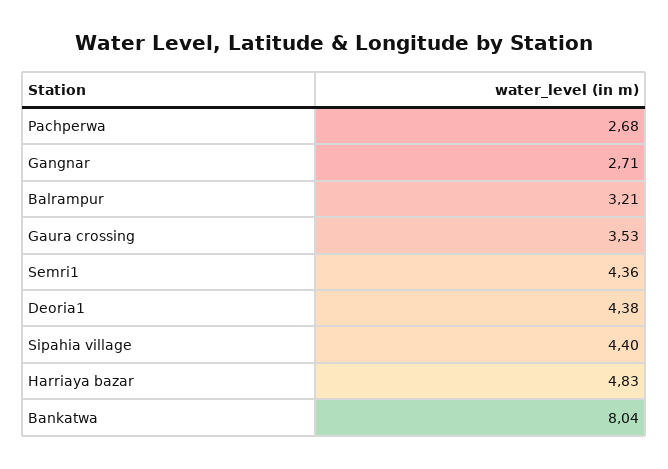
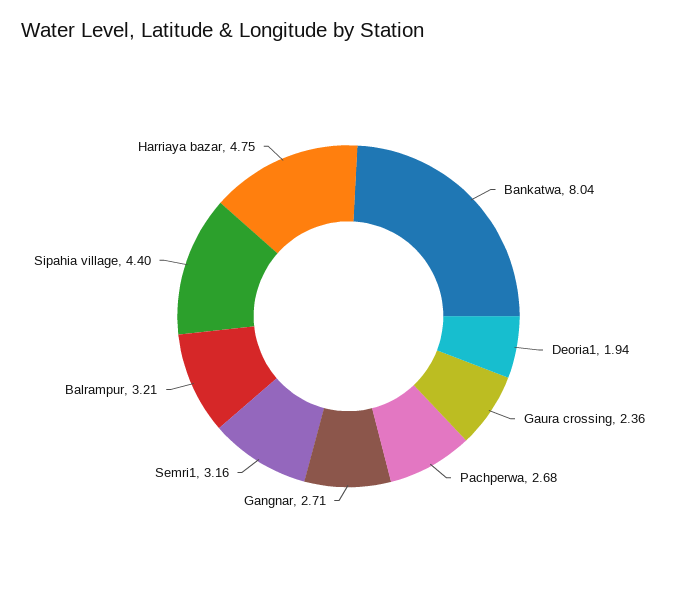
  {
    "Pachperwa": 2.68,
    "Gangnar": 2.71,
    "Balrampur": 3.21,
-   "Gaura crossing": 3.53,
+   "Gaura crossing": 2.36,
-   "Semri1": 4.36,
+   "Semri1": 3.16,
-   "Deoria1": 4.38,
+   "Deoria1": 1.94,
    "Sipahia village": 4.4,
-   "Harriaya bazar": 4.83,
+   "Harriaya bazar": 4.75,
    "Bankatwa": 8.04
  }

